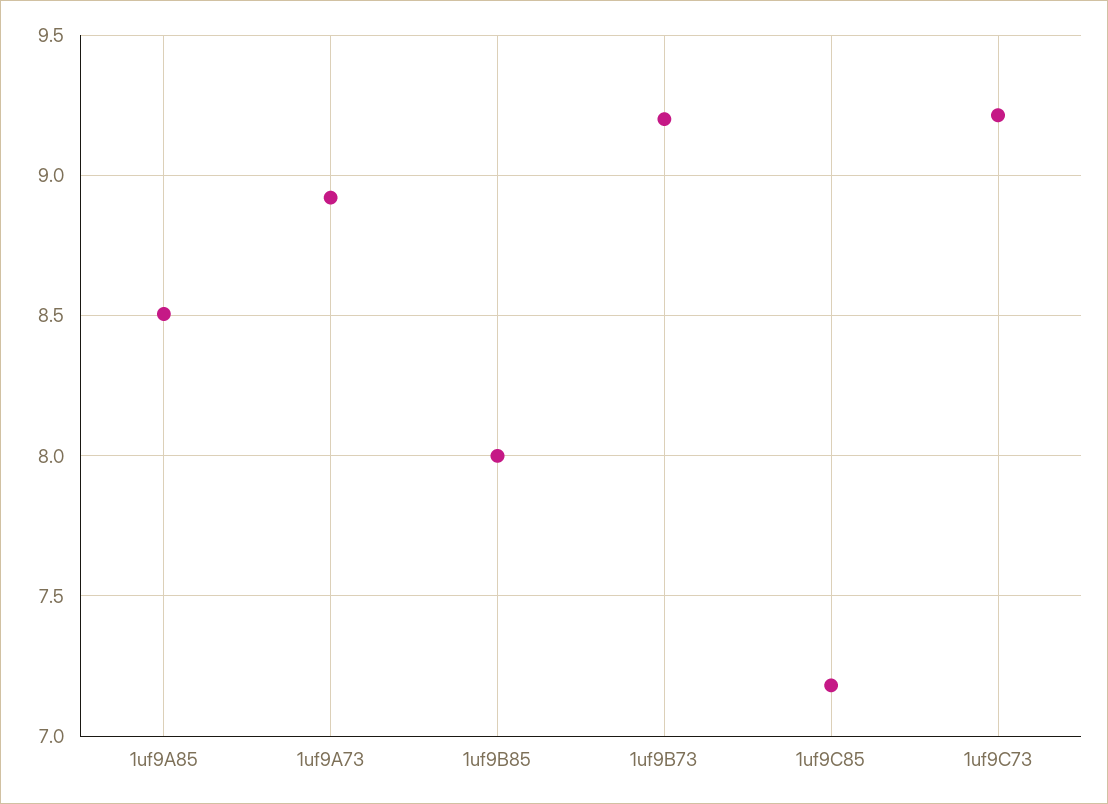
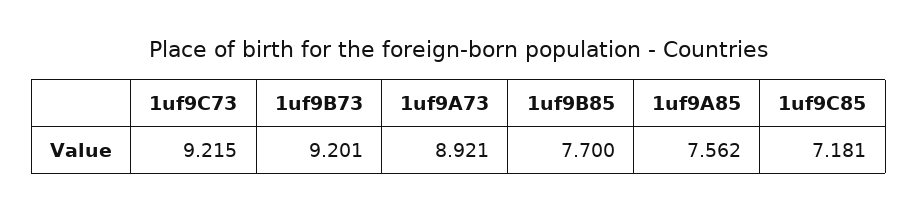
  {
-   "1uf9A85": 8.5,
+   "1uf9A85": 7.562,
    "1uf9A73": 8.921,
-   "1uf9B85": 8,
+   "1uf9B85": 7.7,
    "1uf9B73": 9.201,
    "1uf9C85": 7.181,
    "1uf9C73": 9.215
  }

